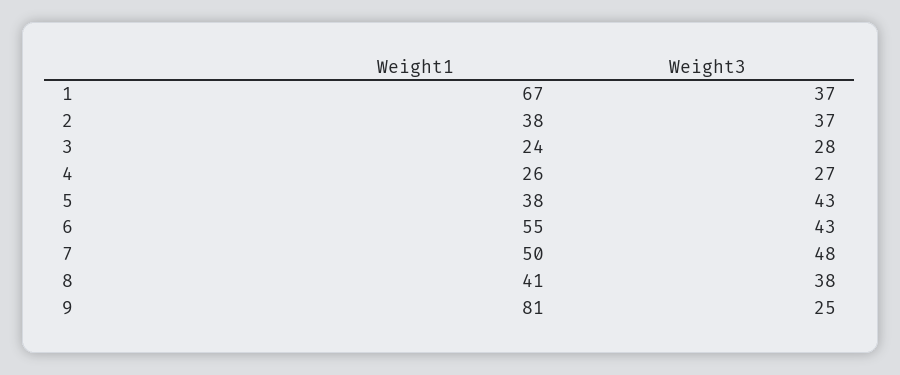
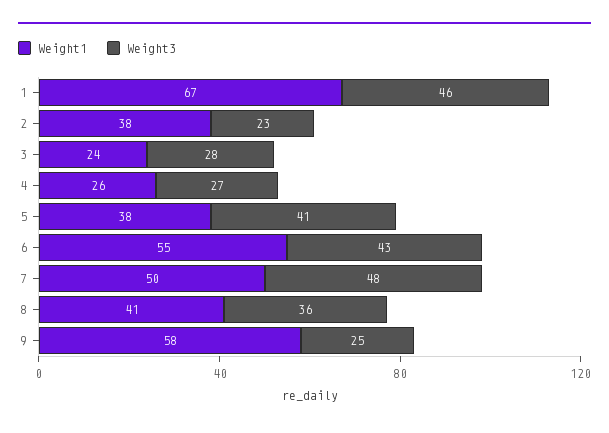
  {
    "Weight1": {
      "1": 67,
      "2": 38,
      "3": 24,
      "4": 26,
      "5": 38,
      "6": 55,
      "7": 50,
      "8": 41,
-     "9": 81
+     "9": 58
    },
    "Weight3": {
-     "1": 37,
+     "1": 46,
-     "2": 37,
+     "2": 23,
      "3": 28,
      "4": 27,
-     "5": 43,
+     "5": 41,
      "6": 43,
      "7": 48,
-     "8": 38,
+     "8": 36,
      "9": 25
    }
  }

